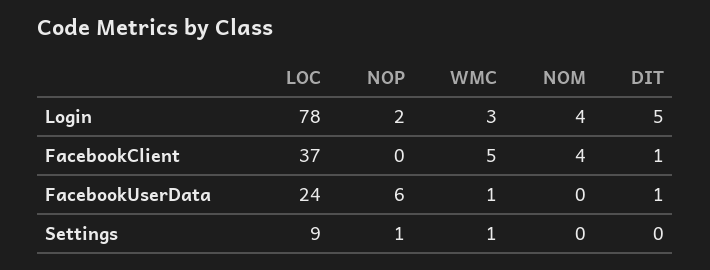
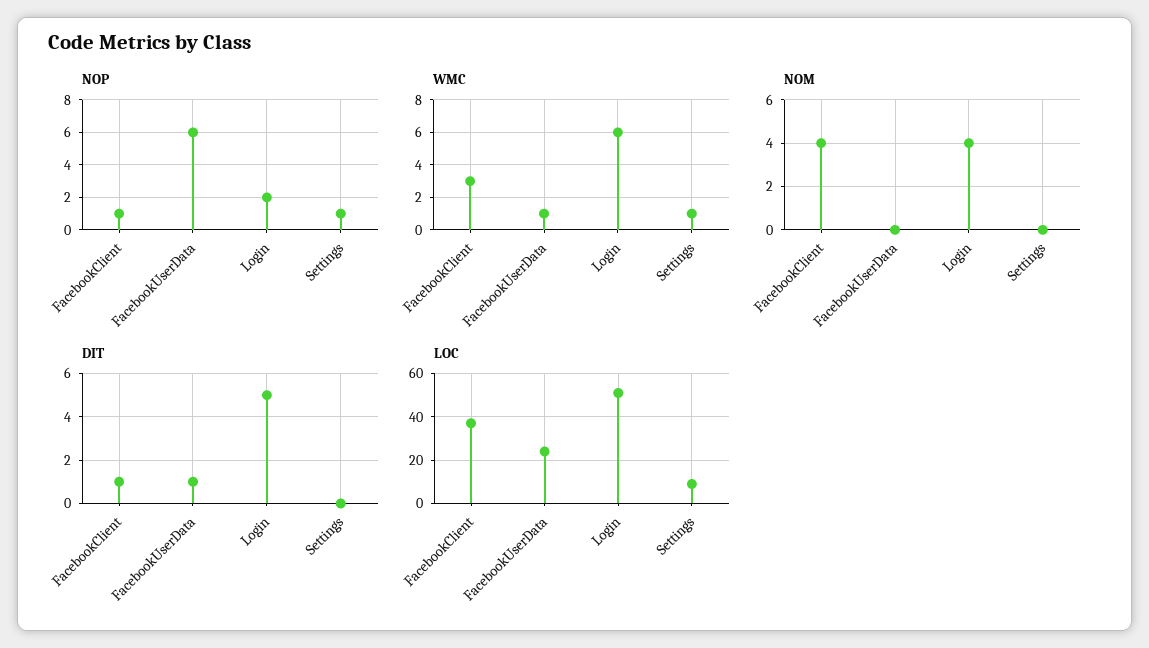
  {
    "LOC": {
-     "Login": 78,
+     "Login": 50,
      "FacebookClient": 37,
      "FacebookUserData": 24,
      "Settings": 9
    },
    "NOP": {
      "Login": 2,
-     "FacebookClient": 0,
+     "FacebookClient": 1,
      "FacebookUserData": 6,
      "Settings": 1
    },
    "WMC": {
-     "Login": 3,
+     "Login": 6,
-     "FacebookClient": 5,
+     "FacebookClient": 3,
      "FacebookUserData": 1,
      "Settings": 1
    },
    "NOM": {
      "Login": 4,
      "FacebookClient": 4,
      "FacebookUserData": 0,
      "Settings": 0
    },
    "DIT": {
      "Login": 5,
      "FacebookClient": 1,
      "FacebookUserData": 1,
      "Settings": 0
    }
  }

